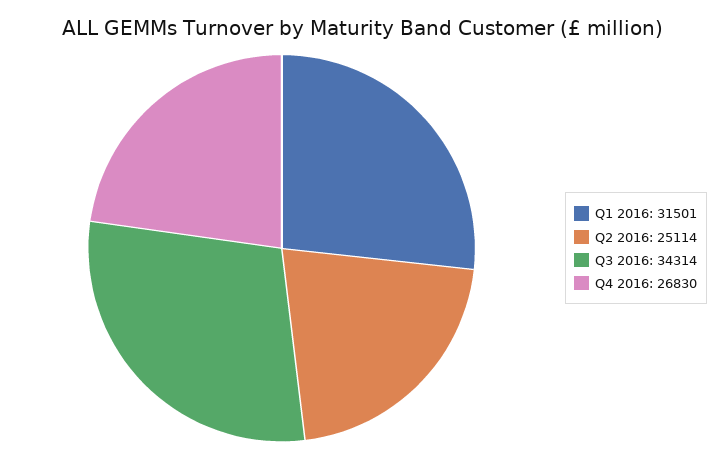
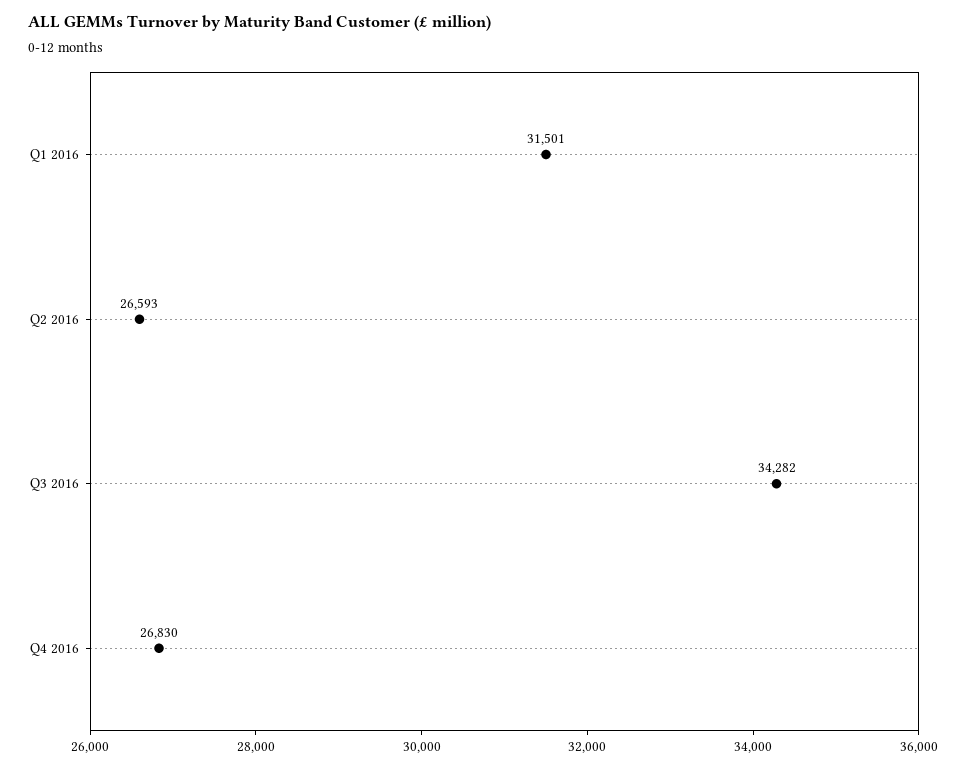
  {
    "Q1 2016": 31501,
-   "Q2 2016": 25114,
+   "Q2 2016": 26593,
-   "Q3 2016": 34314,
+   "Q3 2016": 34282,
    "Q4 2016": 26830
  }

